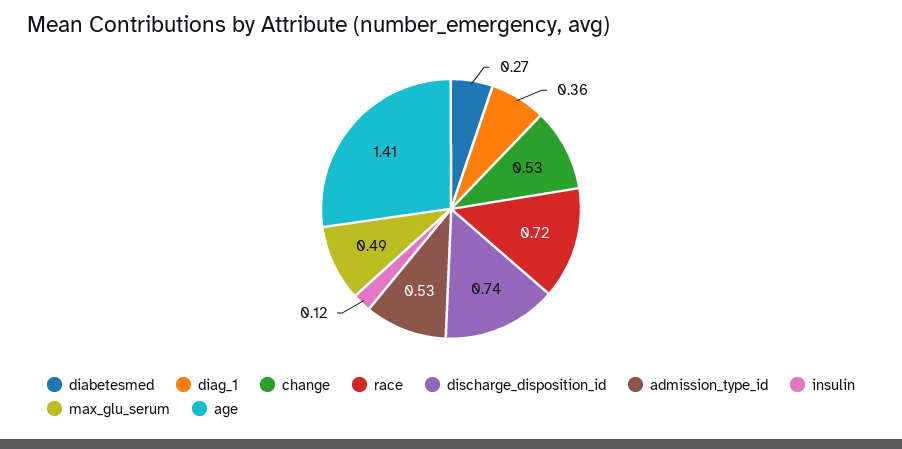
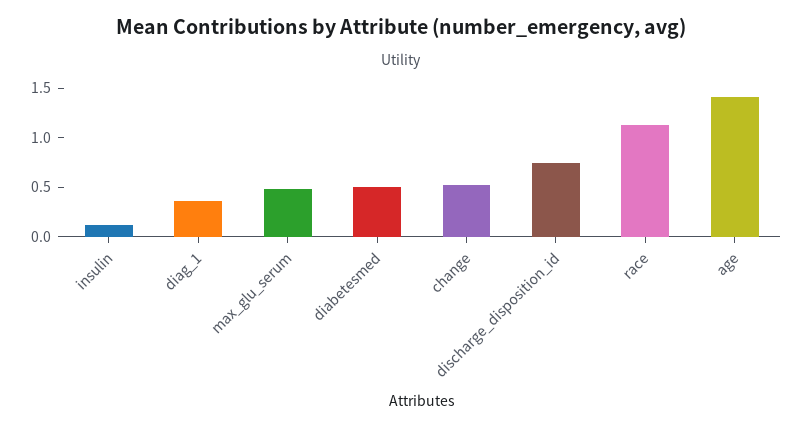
  {
-   "diabetesmed": 0.27,
+   "diabetesmed": 0.5,
    "diag_1": 0.36,
    "change": 0.53,
-   "race": 0.72,
+   "race": 1.1,
    "discharge_disposition_id": 0.74,
-   "admission_type_id": 0.53,
    "insulin": 0.12,
    "max_glu_serum": 0.49,
    "age": 1.41
  }

